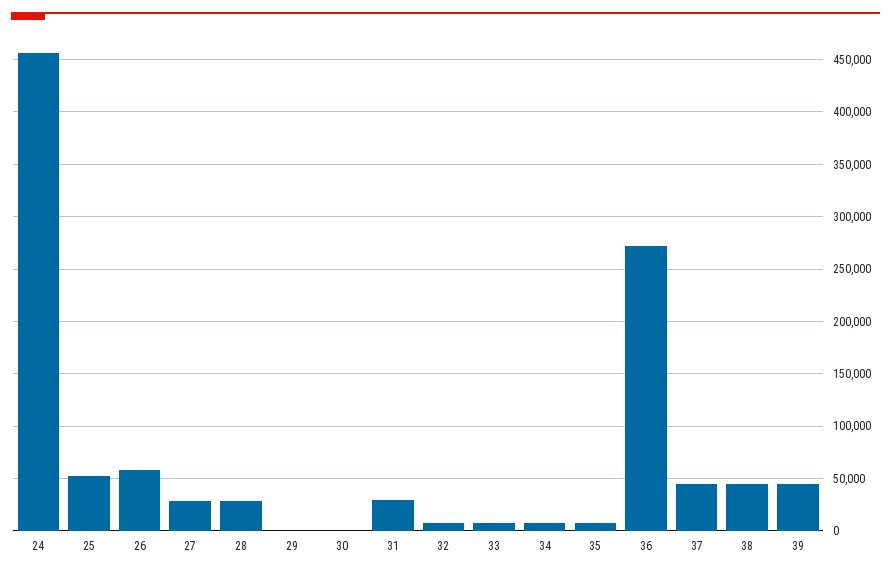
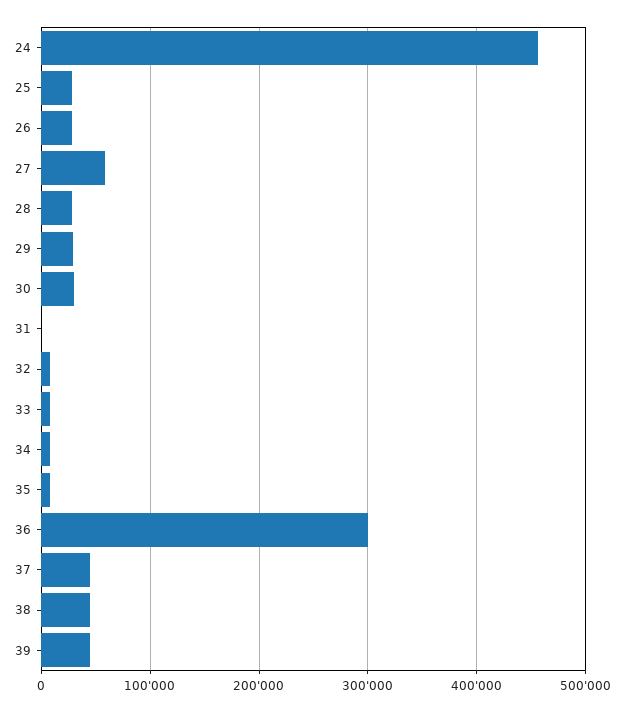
  {
    "24": 460000,
-   "25": 50000,
+   "25": 30000,
-   "26": 60000,
+   "26": 30000,
-   "27": 30000,
+   "27": 60000,
    "28": 30000,
-   "29": 0,
+   "29": 30000,
-   "30": 0,
+   "30": 30000,
-   "31": 30000,
+   "31": 0,
    "32": 10000,
    "33": 10000,
    "34": 10000,
    "35": 10000,
-   "36": 270000,
+   "36": 300000,
    "37": 40000,
    "38": 40000,
    "39": 40000
  }

